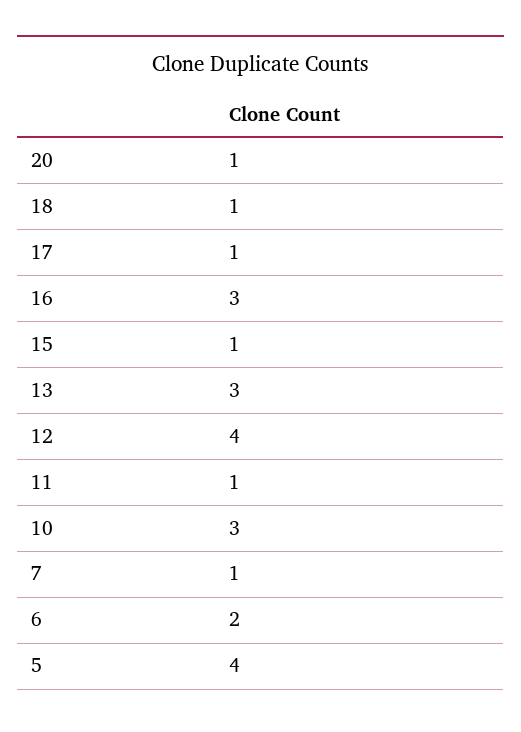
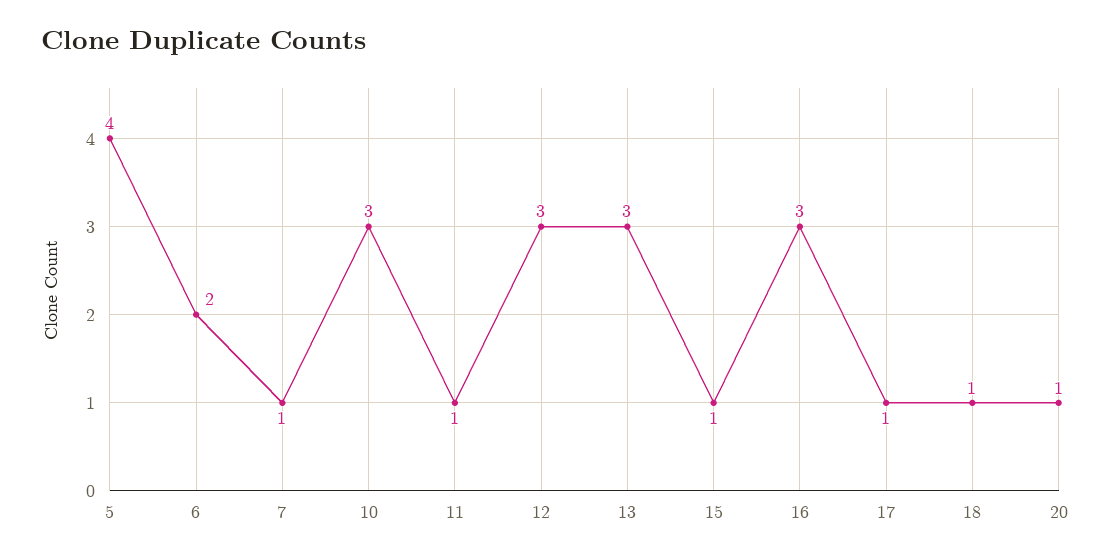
  {
    "20": 1,
    "18": 1,
    "17": 1,
    "16": 3,
    "15": 1,
    "13": 3,
-   "12": 4,
+   "12": 3,
    "11": 1,
    "10": 3,
    "7": 1,
    "6": 2,
    "5": 4
  }

